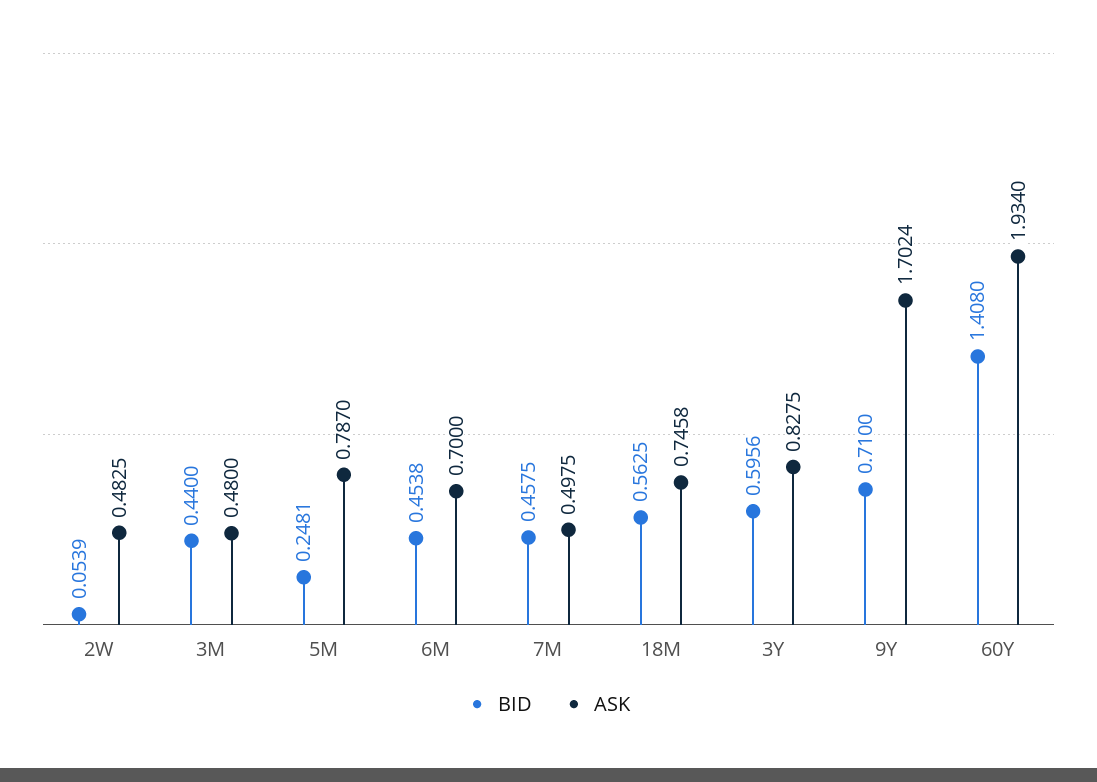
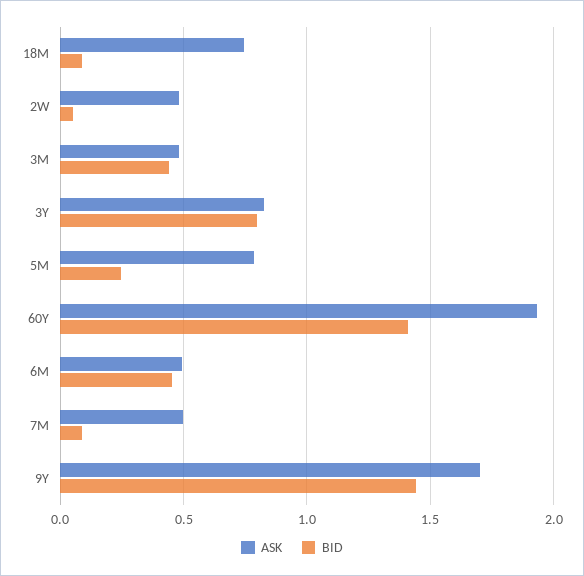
  {
    "BID": {
      "2W": 0.0539,
      "3M": 0.44,
      "5M": 0.2481,
      "6M": 0.4538,
-     "7M": 0.4575,
+     "7M": 0.1,
-     "18M": 0.5625,
+     "18M": 0.1,
-     "3Y": 0.5956,
+     "3Y": 0.8,
-     "9Y": 0.71,
+     "9Y": 1.45,
      "60Y": 1.408
    },
    "ASK": {
      "2W": 0.4825,
      "3M": 0.48,
      "5M": 0.787,
-     "6M": 0.7,
+     "6M": 0.5,
      "7M": 0.4975,
      "18M": 0.7458,
      "3Y": 0.8275,
      "9Y": 1.7024,
      "60Y": 1.934
    }
  }

